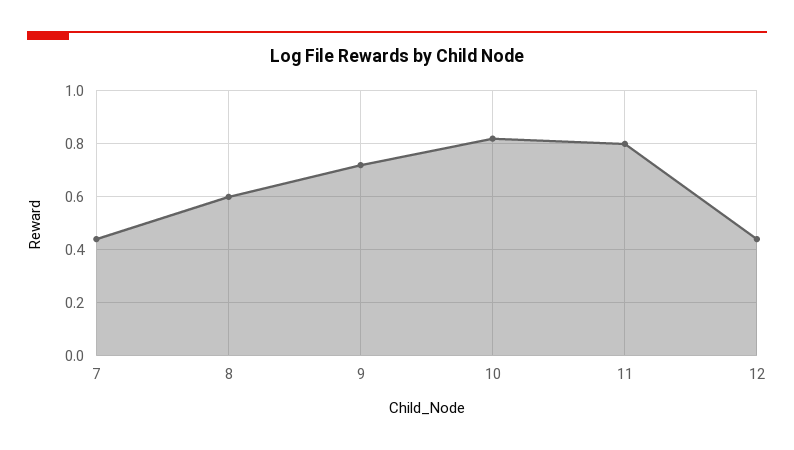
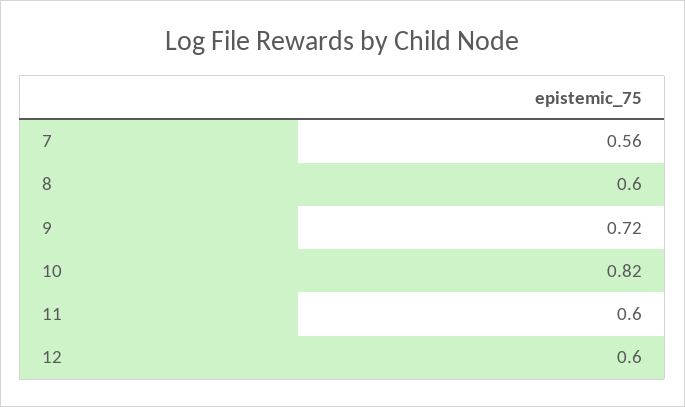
  {
-   "7": 0.45,
+   "7": 0.56,
    "8": 0.6,
    "9": 0.72,
    "10": 0.82,
-   "11": 0.8,
+   "11": 0.6,
-   "12": 0.45
+   "12": 0.6
  }

